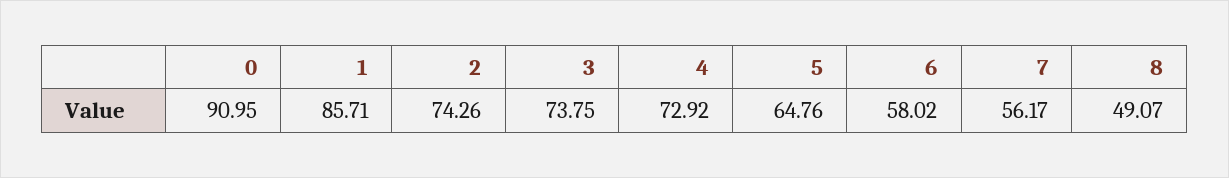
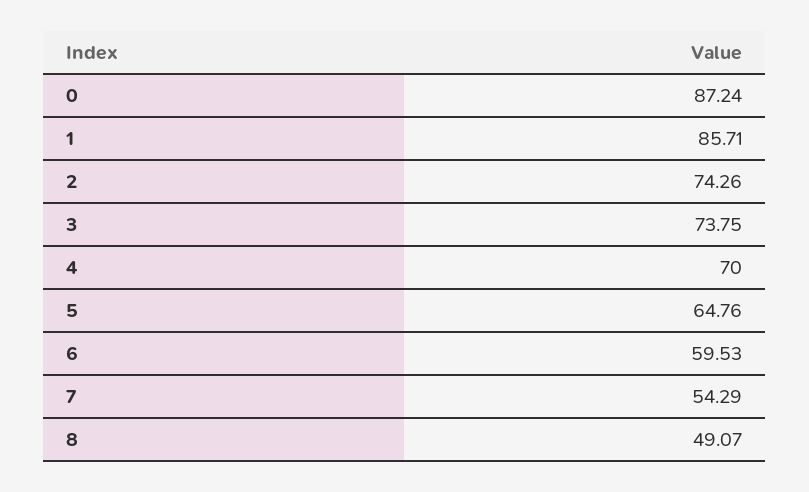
  {
-   "0": 90.95,
+   "0": 87.24,
    "1": 85.71,
    "2": 74.26,
    "3": 73.75,
-   "4": 72.92,
+   "4": 70,
    "5": 64.76,
-   "6": 58.02,
+   "6": 59.53,
-   "7": 56.17,
+   "7": 54.29,
    "8": 49.07
  }

